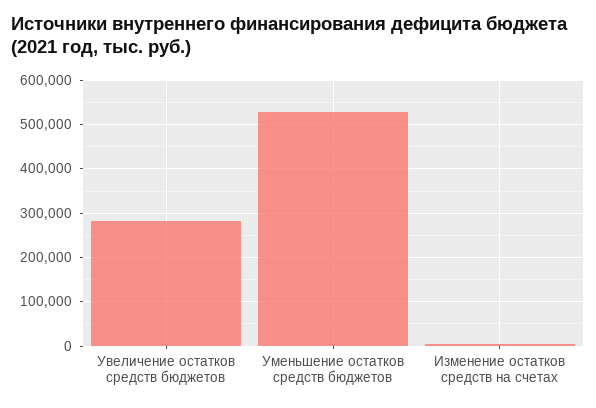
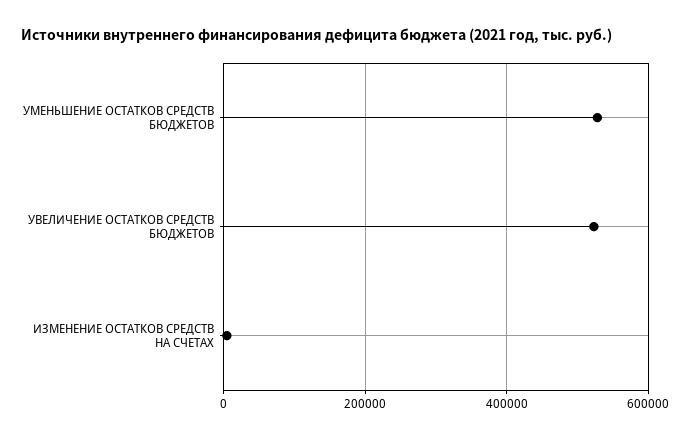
  {
-   "Увеличение остатков средств бюджетов": 280000,
+   "Увеличение остатков средств бюджетов": 520000,
    "Уменьшение остатков средств бюджетов": 520000,
    "Изменение остатков средств на счетах": 0
  }

